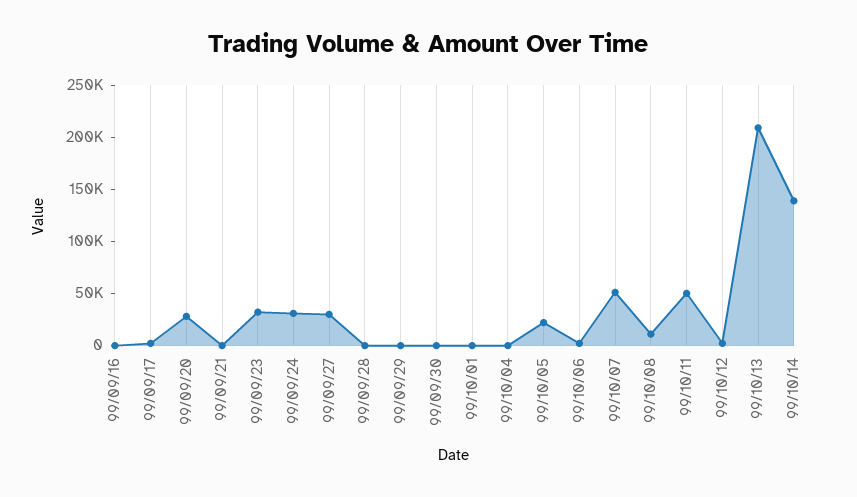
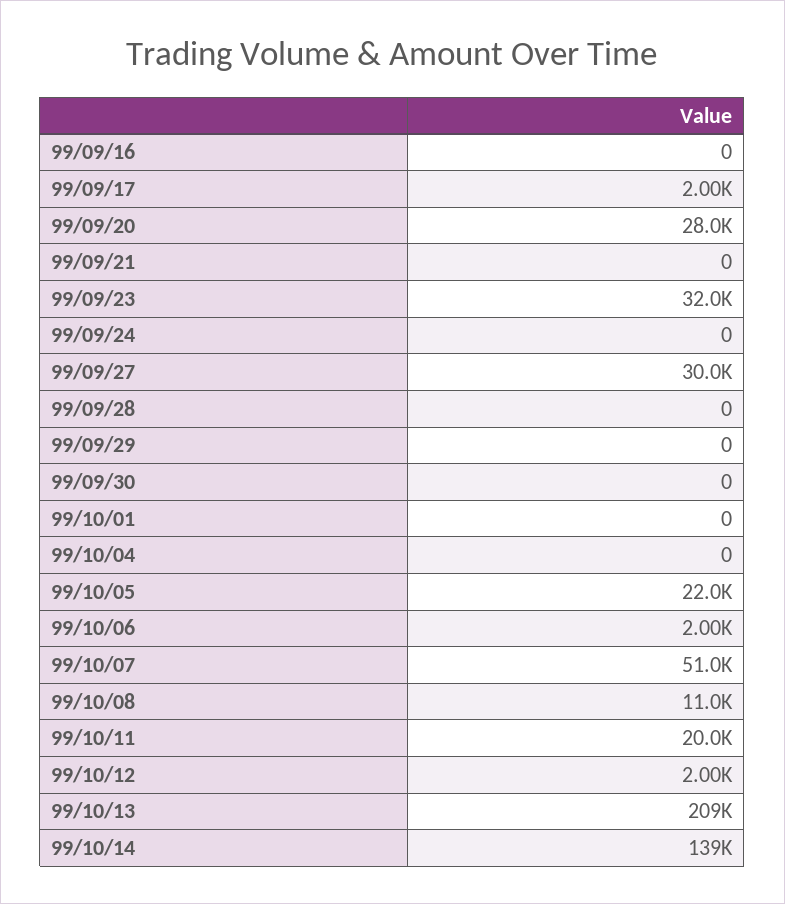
  {
    "99/09/16": 0,
    "99/09/17": 2000,
    "99/09/20": 28000,
    "99/09/21": 0,
    "99/09/23": 32000,
-   "99/09/24": 30000,
+   "99/09/24": 0,
    "99/09/27": 30000,
    "99/09/28": 0,
    "99/09/29": 0,
    "99/09/30": 0,
    "99/10/01": 0,
    "99/10/04": 0,
    "99/10/05": 22000,
    "99/10/06": 2000,
    "99/10/07": 51000,
    "99/10/08": 11000,
-   "99/10/11": 50000,
+   "99/10/11": 20000,
    "99/10/12": 2000,
    "99/10/13": 209000,
    "99/10/14": 139000
  }

